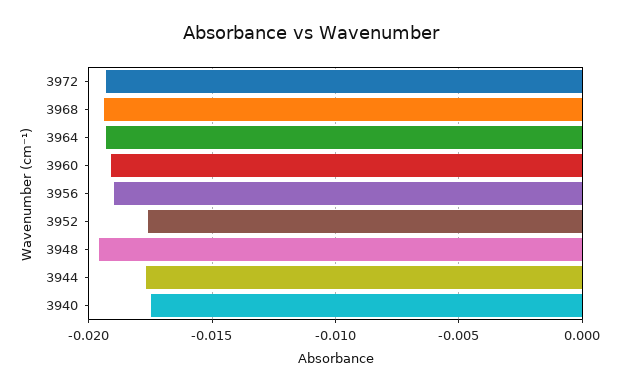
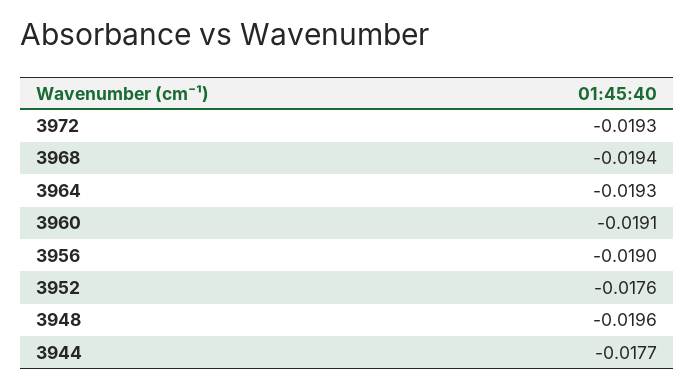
  {
    "3972": -0.0193,
    "3968": -0.0194,
    "3964": -0.0193,
    "3960": -0.0191,
    "3956": -0.019,
    "3952": -0.0176,
    "3948": -0.0196,
-   "3944": -0.0177,
+   "3944": -0.0177
-   "3940": -0.0175
  }

